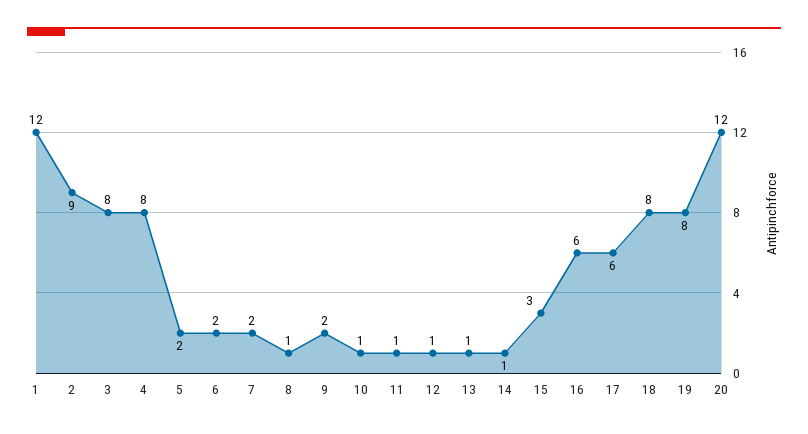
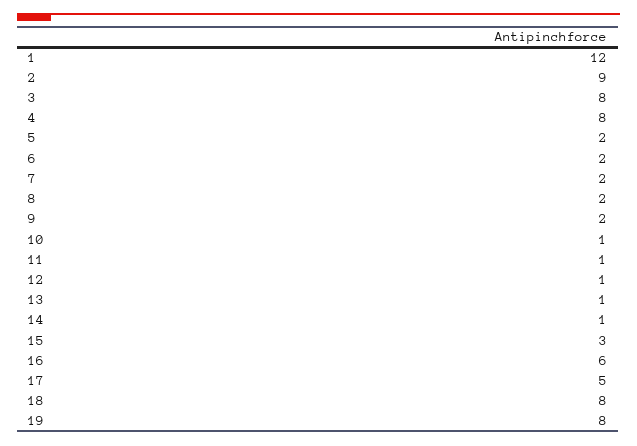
  {
    "1": 12,
    "2": 9,
    "3": 8,
    "4": 8,
    "5": 2,
    "6": 2,
    "7": 2,
-   "8": 1,
+   "8": 2,
    "9": 2,
    "10": 1,
    "11": 1,
    "12": 1,
    "13": 1,
    "14": 1,
    "15": 3,
    "16": 6,
-   "17": 6,
+   "17": 5,
    "18": 8,
-   "19": 8,
+   "19": 8
-   "20": 12
  }

